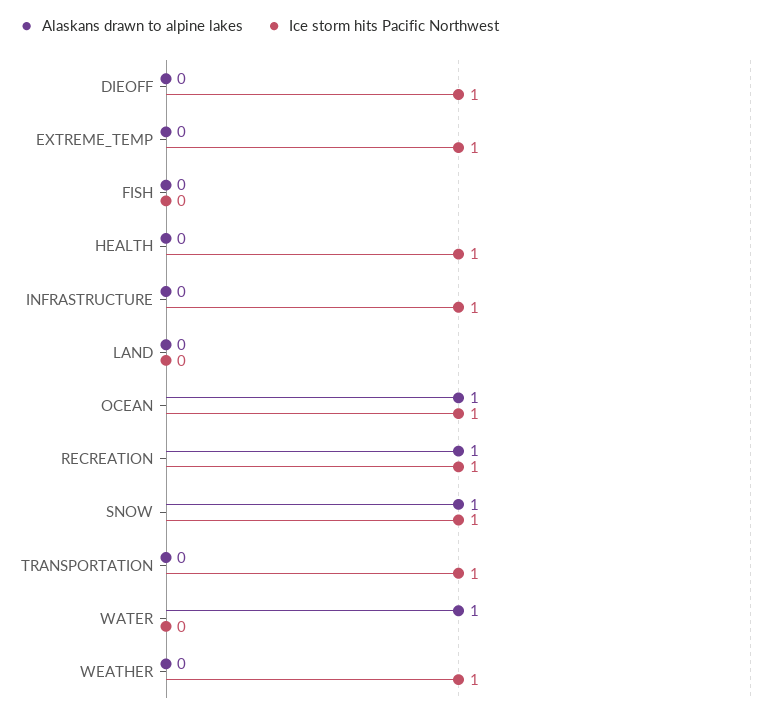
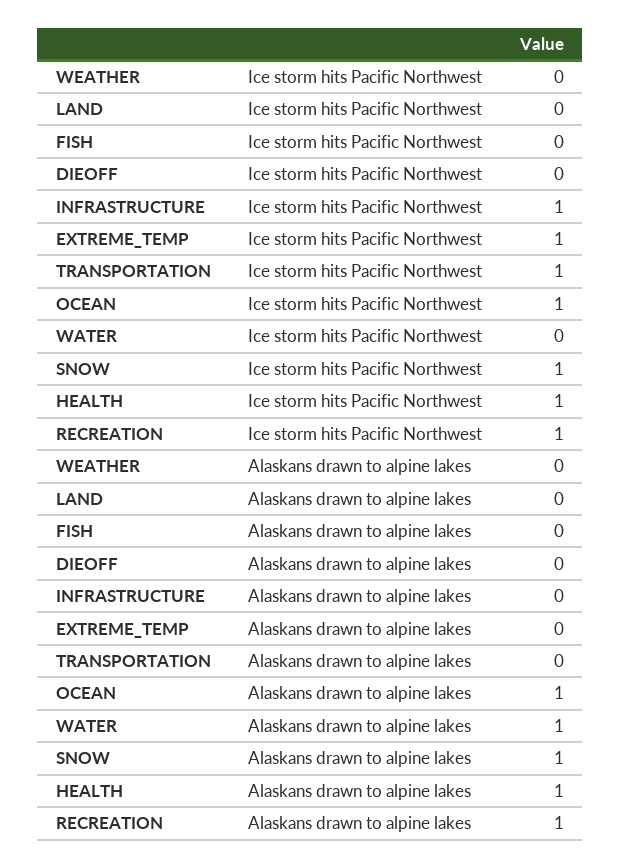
  {
    "Alaskans drawn to alpine lakes": {
      "DIEOFF": 0,
      "EXTREME_TEMP": 0,
      "FISH": 0,
-     "HEALTH": 0,
+     "HEALTH": 1,
      "INFRASTRUCTURE": 0,
      "LAND": 0,
      "OCEAN": 1,
      "RECREATION": 1,
      "SNOW": 1,
      "TRANSPORTATION": 0,
      "WATER": 1,
      "WEATHER": 0
    },
    "Ice storm hits Pacific Northwest": {
-     "DIEOFF": 1,
+     "DIEOFF": 0,
      "EXTREME_TEMP": 1,
      "FISH": 0,
      "HEALTH": 1,
      "INFRASTRUCTURE": 1,
      "LAND": 0,
      "OCEAN": 1,
      "RECREATION": 1,
      "SNOW": 1,
      "TRANSPORTATION": 1,
      "WATER": 0,
-     "WEATHER": 1
+     "WEATHER": 0
    }
  }

